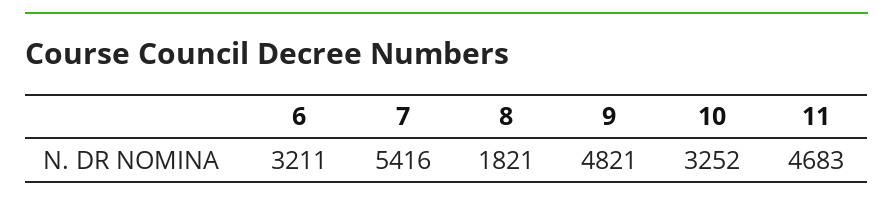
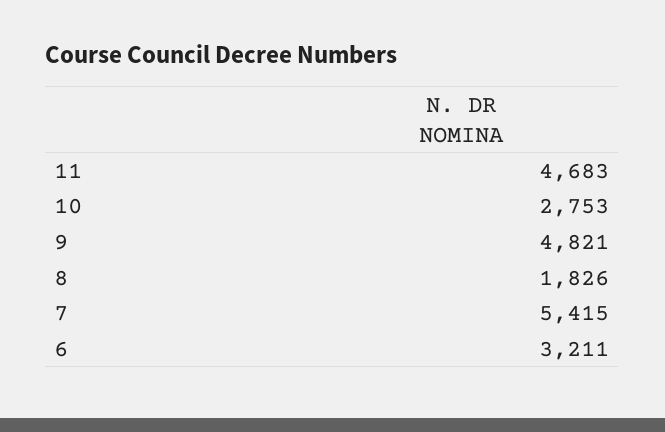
  {
    "6": 3211,
-   "7": 5416,
+   "7": 5415,
-   "8": 1821,
+   "8": 1826,
    "9": 4821,
-   "10": 3252,
+   "10": 2753,
    "11": 4683
  }

